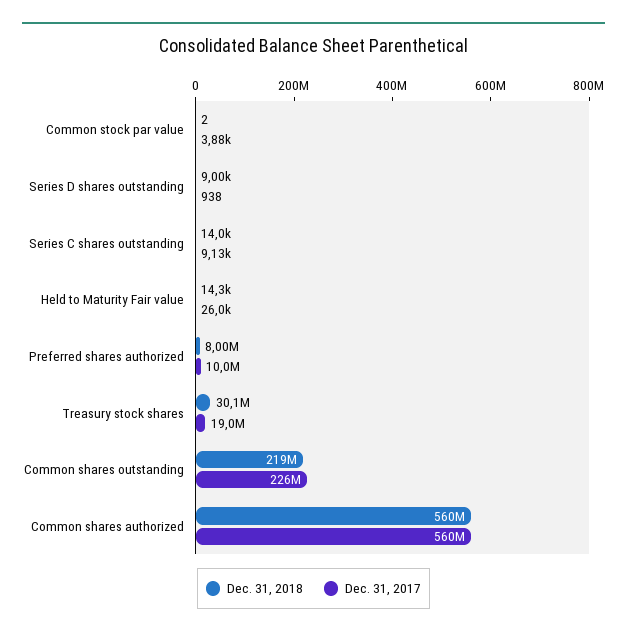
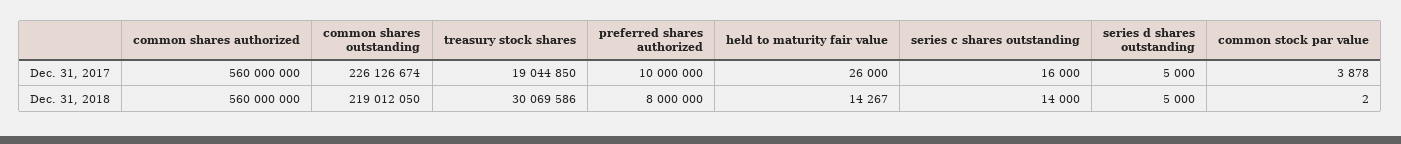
  {
    "Dec. 31, 2018": {
      "Common stock par value": 2,
-     "Series D shares outstanding": 9000,
+     "Series D shares outstanding": 5000,
      "Series C shares outstanding": 14000,
      "Held to Maturity Fair value": 14267,
      "Preferred shares authorized": 8000000,
      "Treasury stock shares": 30069586,
      "Common shares outstanding": 219012050,
      "Common shares authorized": 560000000
    },
    "Dec. 31, 2017": {
      "Common stock par value": 3878,
-     "Series D shares outstanding": 938,
+     "Series D shares outstanding": 5000,
-     "Series C shares outstanding": 9130,
+     "Series C shares outstanding": 16000,
      "Held to Maturity Fair value": 26000,
      "Preferred shares authorized": 10000000,
      "Treasury stock shares": 19044850,
      "Common shares outstanding": 226126674,
      "Common shares authorized": 560000000
    }
  }

